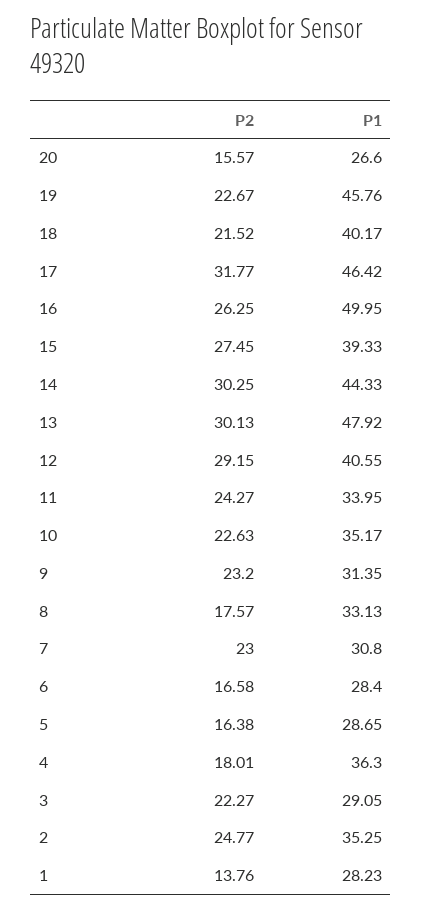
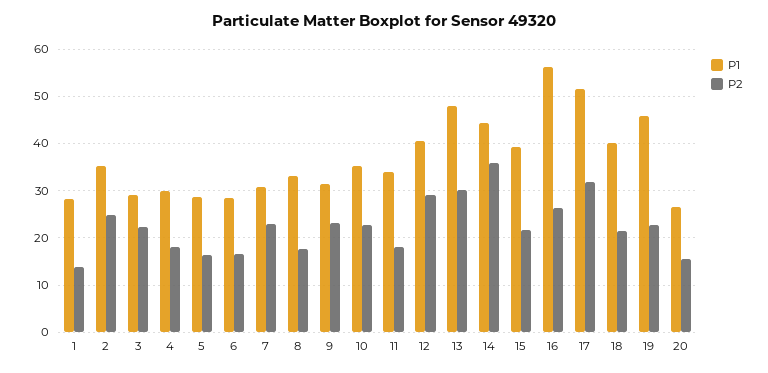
  {
    "P2": {
      "20": 15.57,
      "19": 22.67,
      "18": 21.52,
      "17": 31.77,
      "16": 26.25,
-     "15": 27.45,
+     "15": 22,
-     "14": 30.25,
+     "14": 36,
      "13": 30.13,
      "12": 29.15,
-     "11": 24.27,
+     "11": 18,
      "10": 22.63,
      "9": 23.2,
      "8": 17.57,
      "7": 23,
      "6": 16.58,
      "5": 16.38,
      "4": 18.01,
      "3": 22.27,
      "2": 24.77,
      "1": 13.76
    },
    "P1": {
      "20": 26.6,
      "19": 45.76,
      "18": 40.17,
-     "17": 46.42,
+     "17": 52,
-     "16": 49.95,
+     "16": 56,
      "15": 39.33,
      "14": 44.33,
      "13": 47.92,
      "12": 40.55,
      "11": 33.95,
      "10": 35.17,
      "9": 31.35,
      "8": 33.13,
      "7": 30.8,
      "6": 28.4,
      "5": 28.65,
-     "4": 36.3,
+     "4": 30,
      "3": 29.05,
      "2": 35.25,
      "1": 28.23
    }
  }

